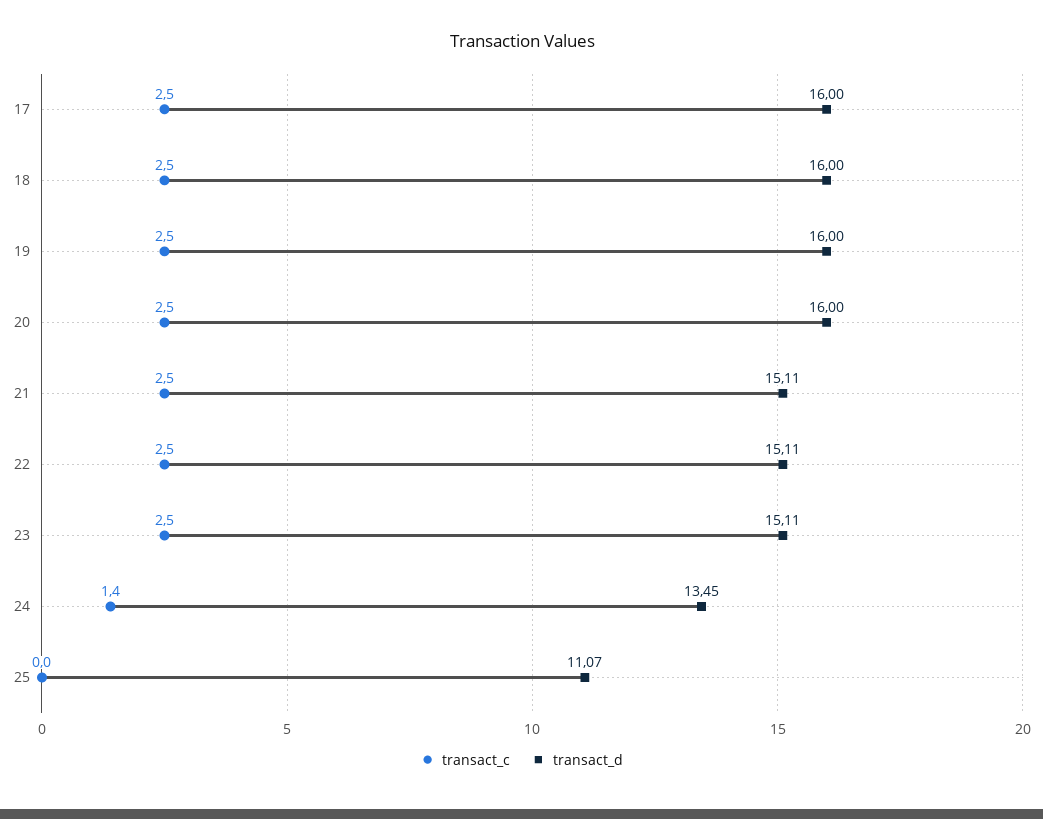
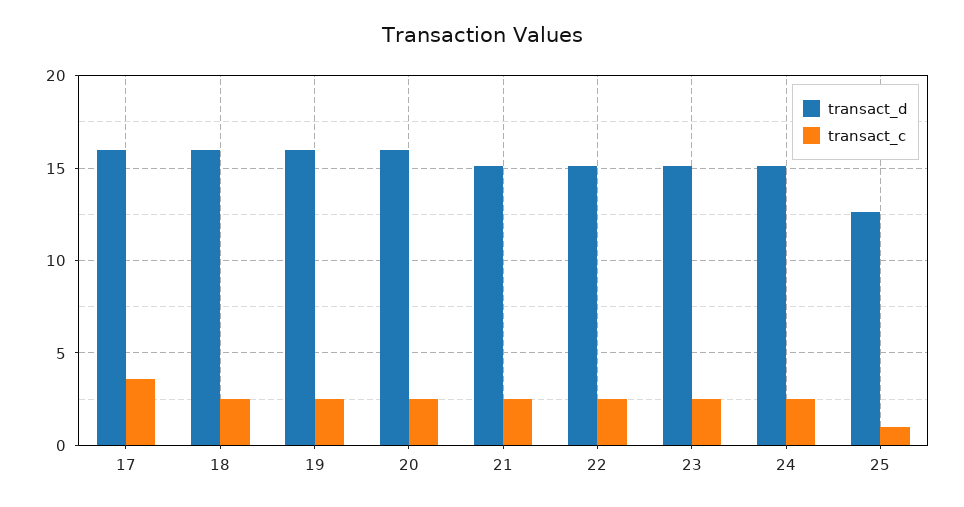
  {
    "transact_c": {
-     "17": 2.5,
+     "17": 3.5,
      "18": 2.5,
      "19": 2.5,
      "20": 2.5,
      "21": 2.5,
      "22": 2.5,
      "23": 2.5,
-     "24": 1.4,
+     "24": 2.5,
-     "25": 0
+     "25": 1
    },
    "transact_d": {
      "17": 16,
      "18": 16,
      "19": 16,
      "20": 16,
      "21": 15.11,
      "22": 15.11,
      "23": 15.11,
-     "24": 13.45,
+     "24": 15,
-     "25": 11.07
+     "25": 12.5
    }
  }

